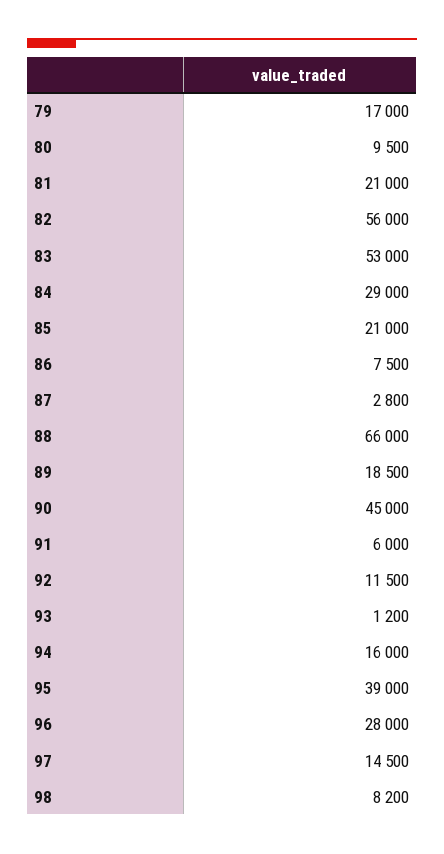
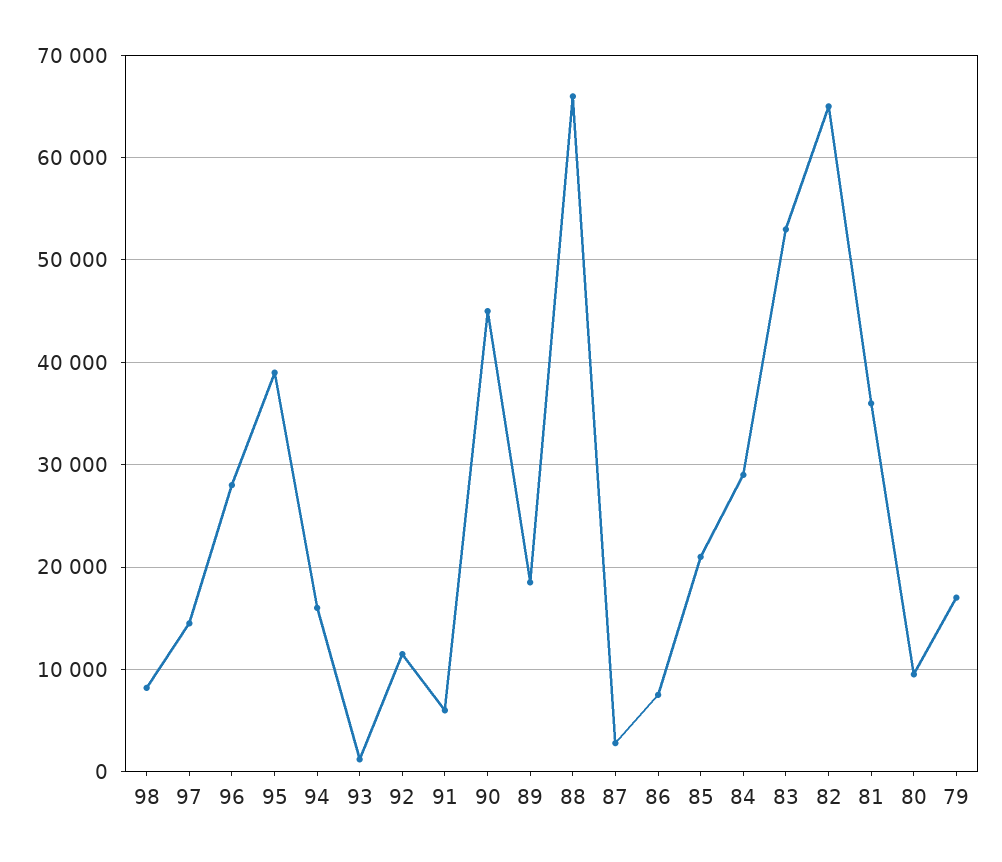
  {
    "79": 17000,
    "80": 9500,
-   "81": 21000,
+   "81": 36000,
-   "82": 56000,
+   "82": 65000,
    "83": 53000,
    "84": 29000,
    "85": 21000,
    "86": 7500,
    "87": 2800,
    "88": 66000,
    "89": 18500,
    "90": 45000,
    "91": 6000,
    "92": 11500,
    "93": 1200,
    "94": 16000,
    "95": 39000,
    "96": 28000,
    "97": 14500,
    "98": 8200
  }

